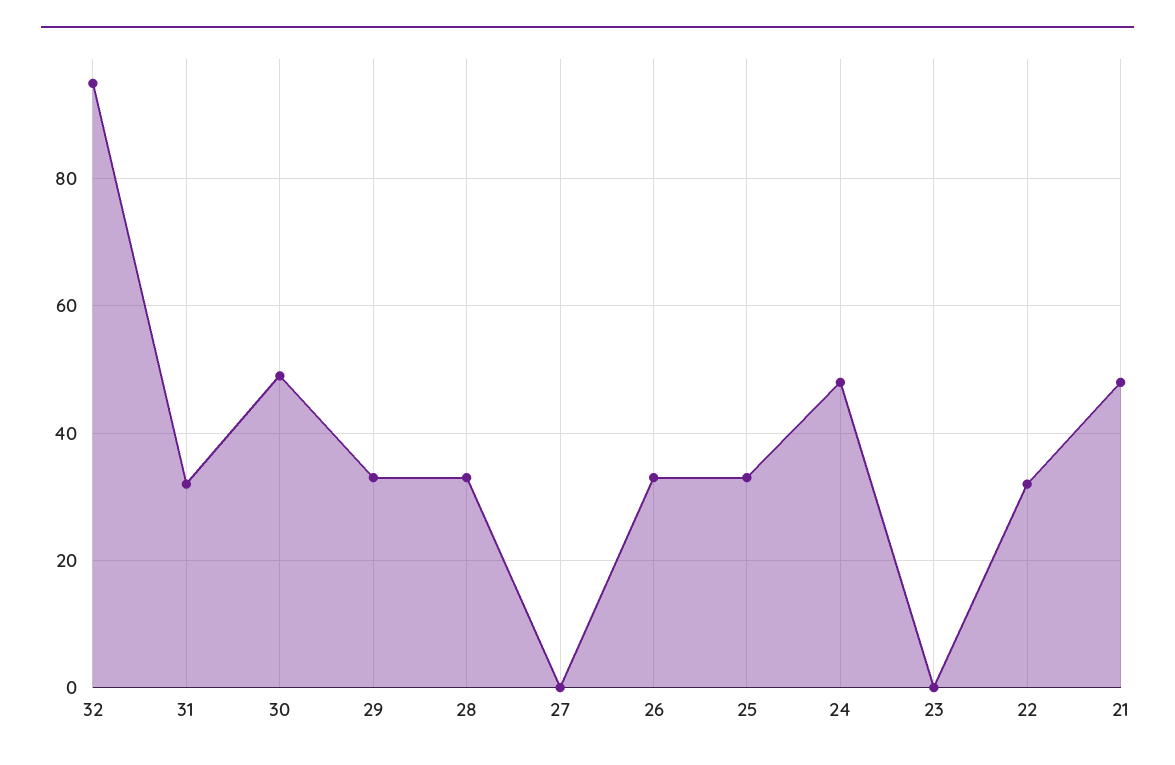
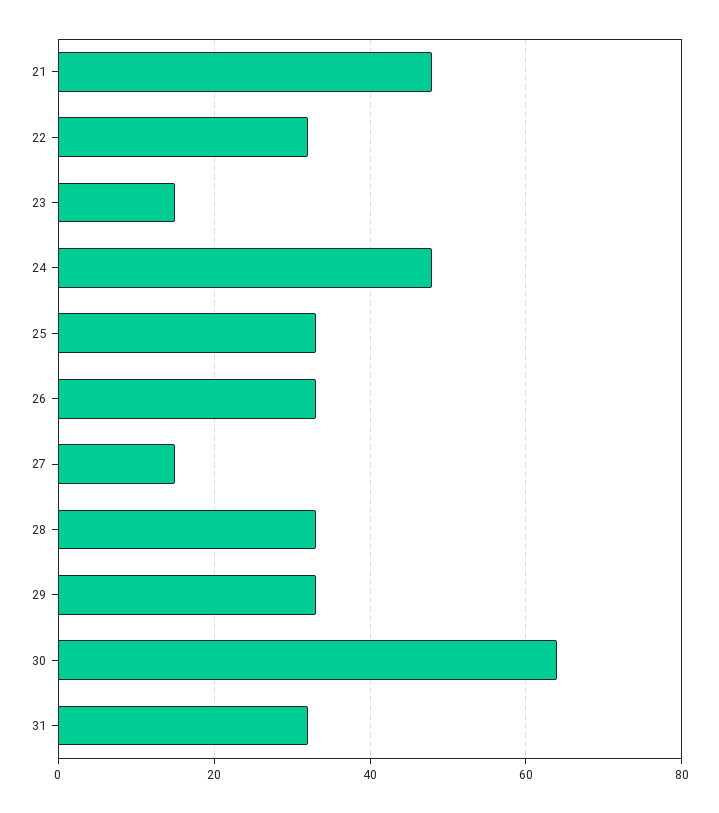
  {
-   "32": 95,
    "31": 30,
-   "30": 50,
+   "30": 65,
    "29": 35,
    "28": 35,
-   "27": 0,
+   "27": 15,
    "26": 35,
    "25": 35,
    "24": 50,
-   "23": 0,
+   "23": 15,
    "22": 30,
    "21": 50
  }

